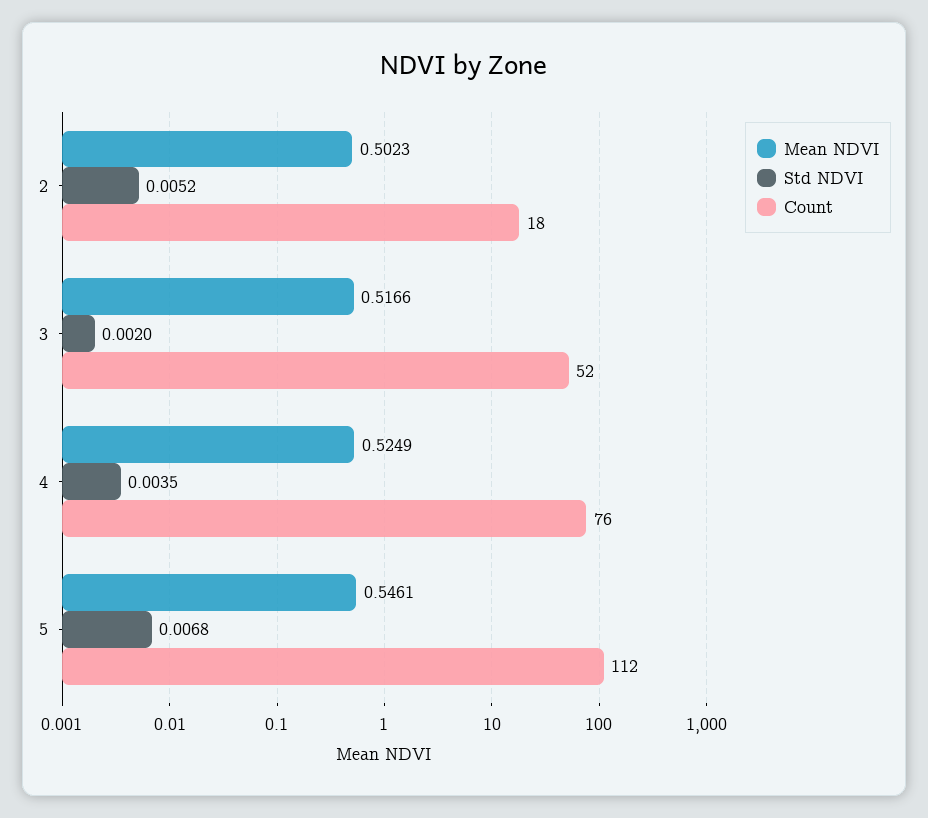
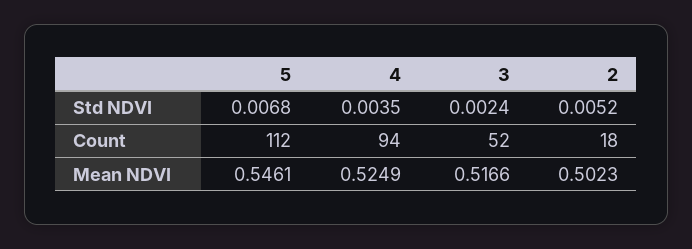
  {
    "Mean NDVI": {
      "2": 0.5023,
      "3": 0.5166,
      "4": 0.5249,
      "5": 0.5461
    },
    "Std NDVI": {
      "2": 0.0052,
-     "3": 0.002,
+     "3": 0.0024,
      "4": 0.0035,
      "5": 0.0068
    },
    "Count": {
      "2": 18,
      "3": 52,
-     "4": 76,
+     "4": 94,
      "5": 112
    }
  }

